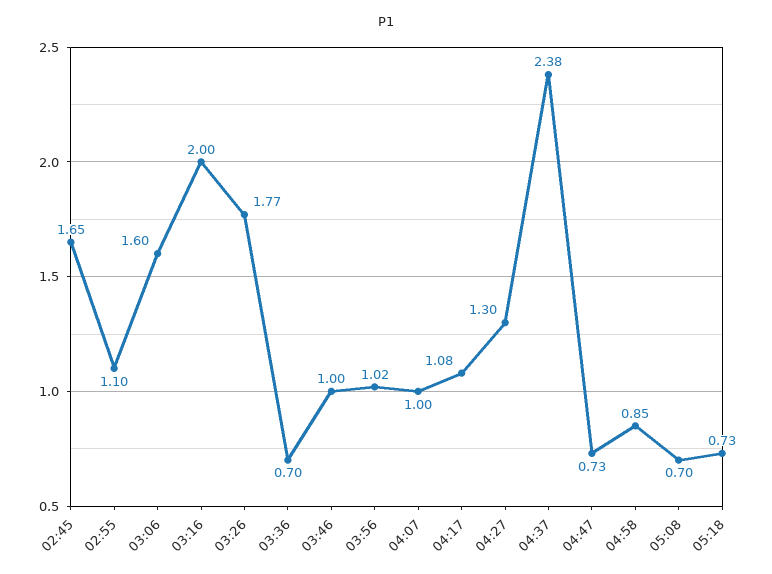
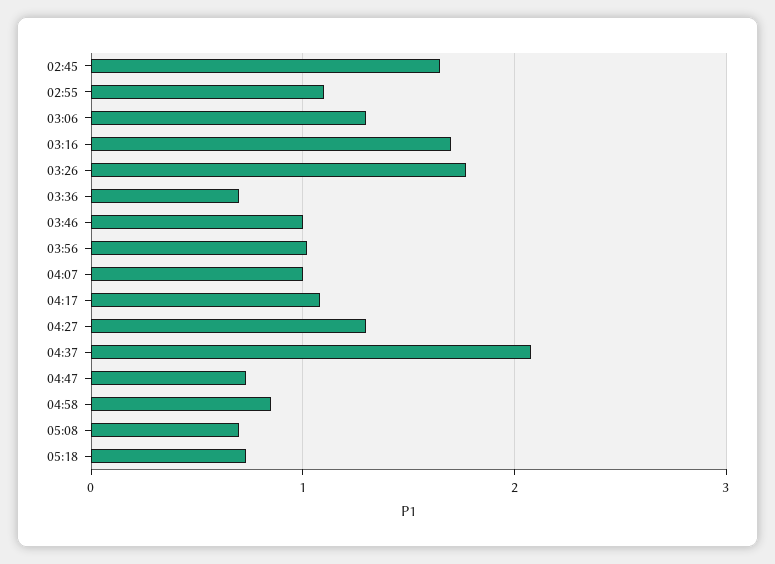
  {
    "02:45": 1.65,
    "02:55": 1.1,
-   "03:06": 1.6,
+   "03:06": 1.3,
-   "03:16": 2,
+   "03:16": 1.7,
    "03:26": 1.77,
    "03:36": 0.7,
    "03:46": 1,
    "03:56": 1.02,
    "04:07": 1,
    "04:17": 1.08,
    "04:27": 1.3,
-   "04:37": 2.38,
+   "04:37": 2.1,
    "04:47": 0.73,
    "04:58": 0.85,
    "05:08": 0.7,
    "05:18": 0.73
  }

